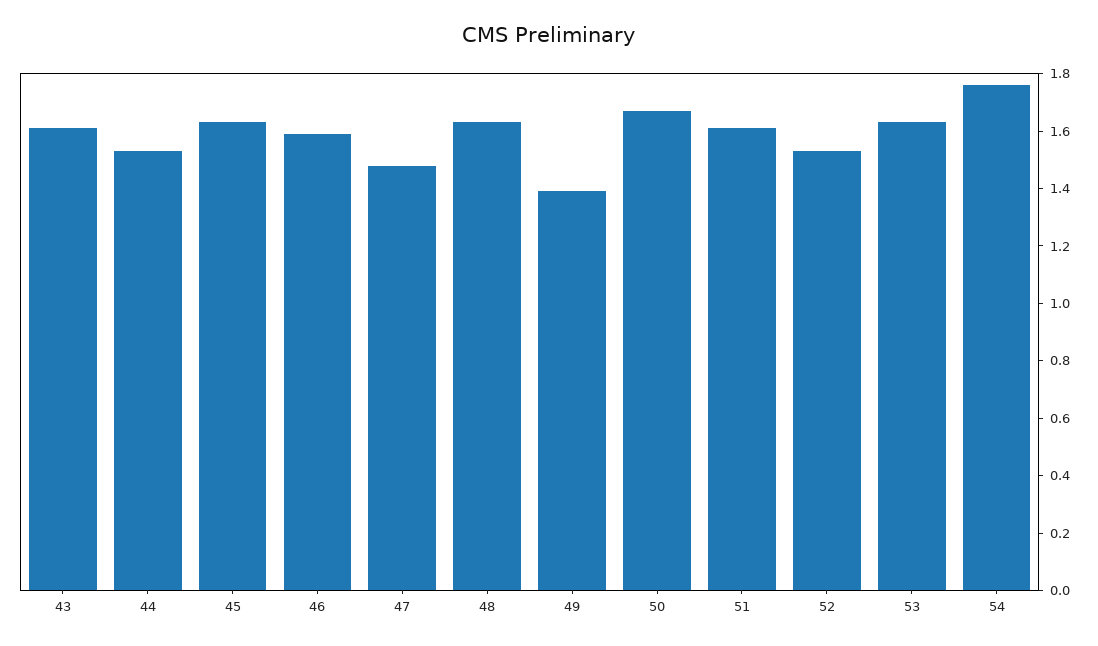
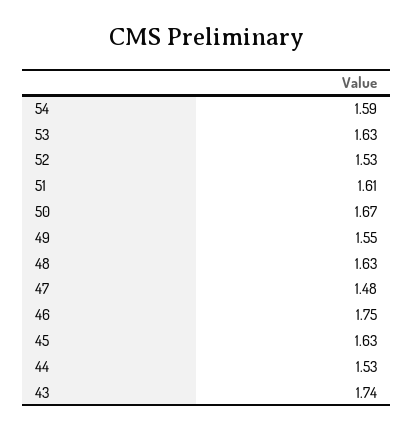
  {
-   "43": 1.6,
+   "43": 1.74,
    "44": 1.53,
    "45": 1.63,
-   "46": 1.6,
+   "46": 1.75,
    "47": 1.48,
    "48": 1.63,
-   "49": 1.4,
+   "49": 1.55,
    "50": 1.67,
    "51": 1.61,
    "52": 1.53,
    "53": 1.63,
-   "54": 1.75
+   "54": 1.59
  }

